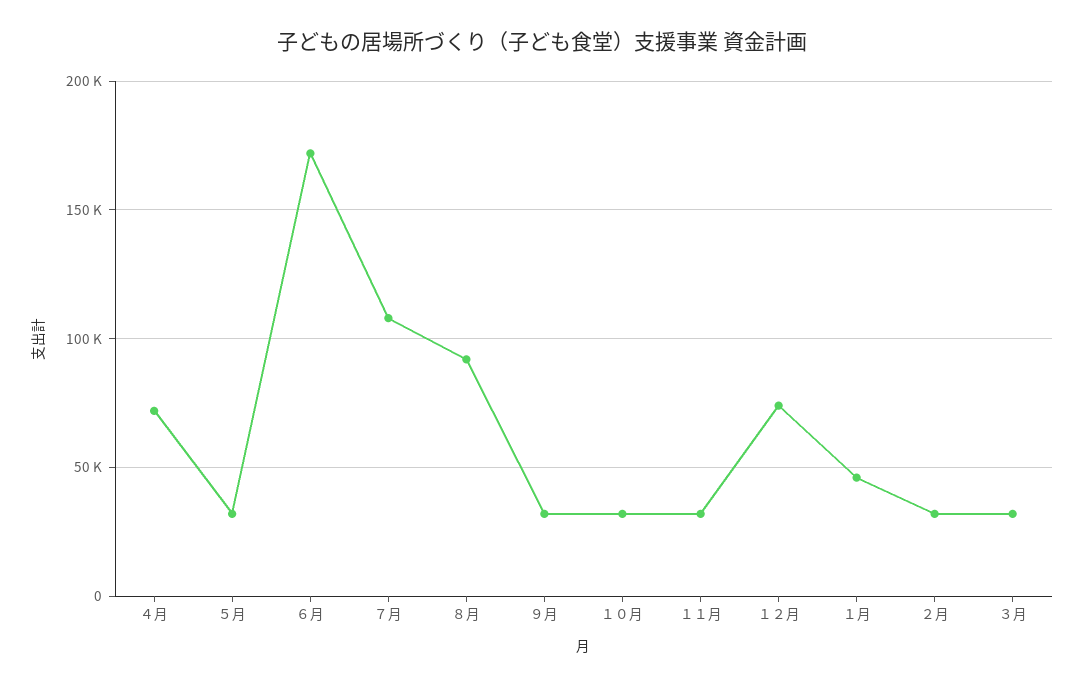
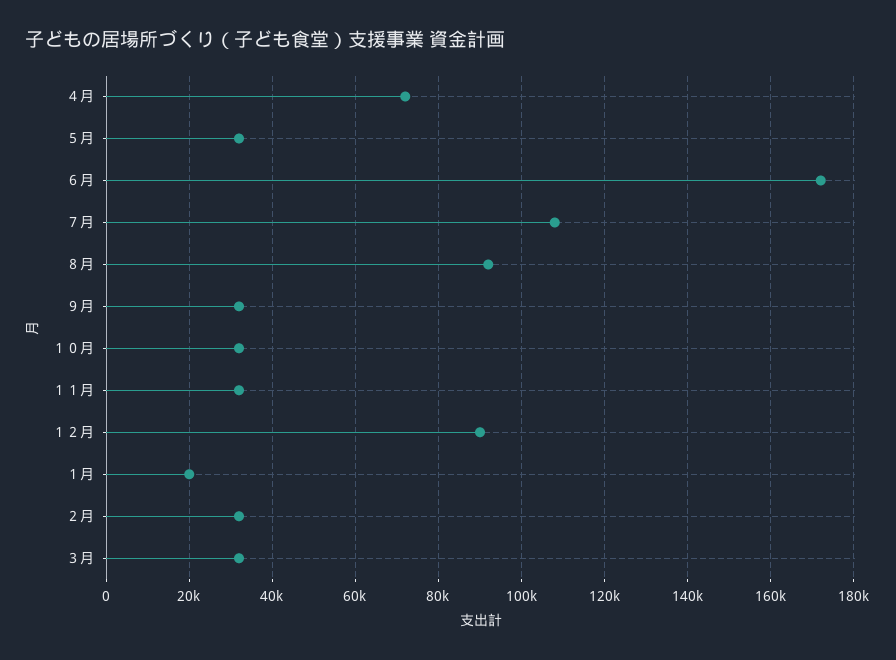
  {
    "４月": 72000,
    "５月": 32000,
    "６月": 172000,
    "７月": 108000,
    "８月": 92000,
    "９月": 32000,
    "１０月": 32000,
    "１１月": 32000,
-   "１２月": 75000,
+   "１２月": 90000,
-   "１月": 45000,
+   "１月": 20000,
    "２月": 32000,
    "３月": 32000
  }

